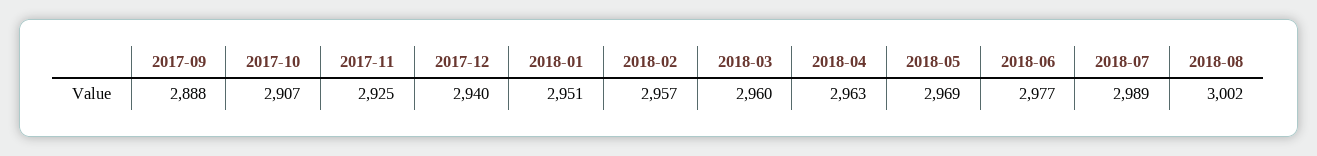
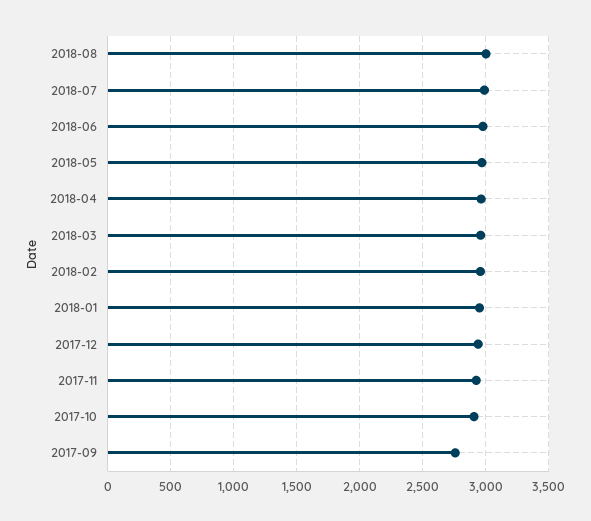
  {
-   "2017-09": 2888,
+   "2017-09": 2750,
    "2017-10": 2907,
    "2017-11": 2925,
    "2017-12": 2940,
    "2018-01": 2951,
    "2018-02": 2957,
    "2018-03": 2960,
    "2018-04": 2963,
    "2018-05": 2969,
    "2018-06": 2977,
    "2018-07": 2989,
    "2018-08": 3002
  }

